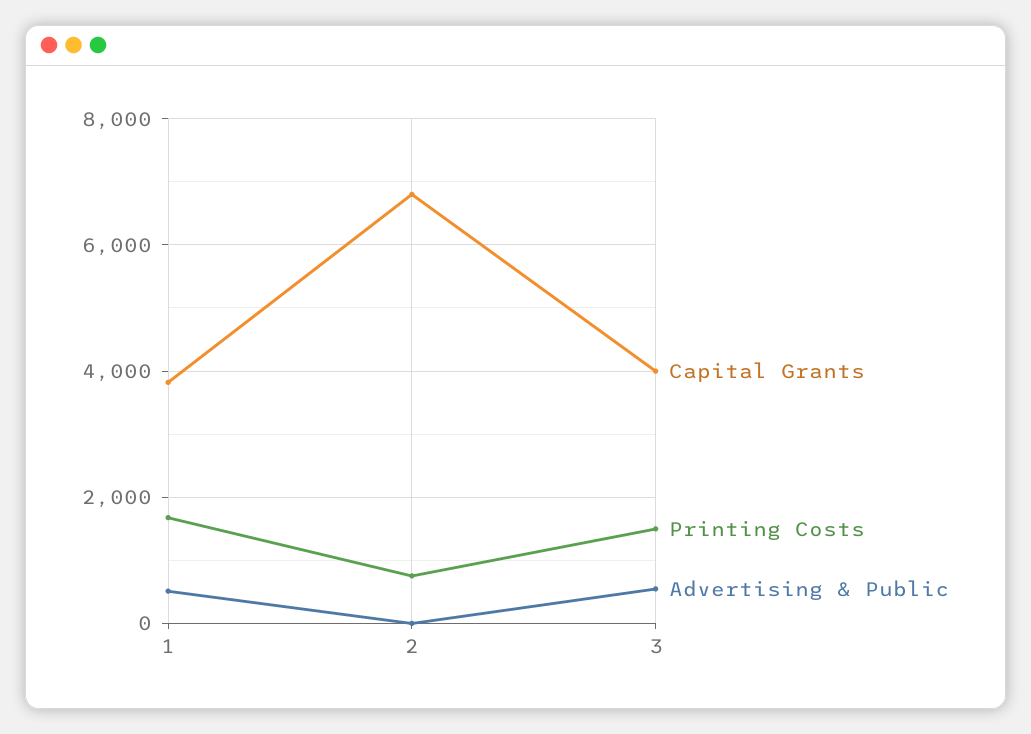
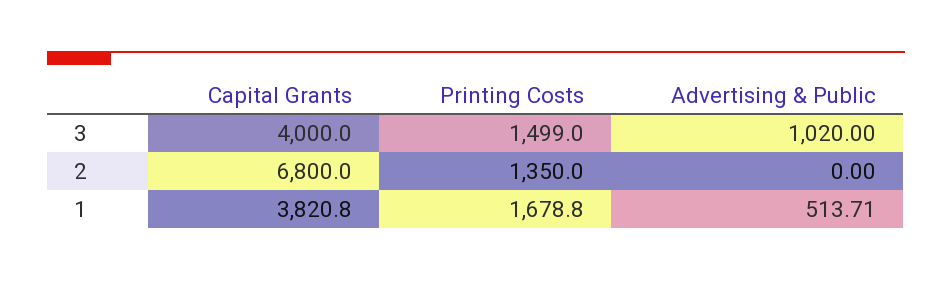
  {
    "Capital Grants": {
      "1": 3820.8,
      "2": 6800,
      "3": 4000
    },
    "Printing Costs": {
      "1": 1678.8,
-     "2": 800,
+     "2": 1350,
      "3": 1499
    },
    "Advertising & Public": {
      "1": 513.71,
      "2": 0,
-     "3": 600
+     "3": 1020
    }
  }

